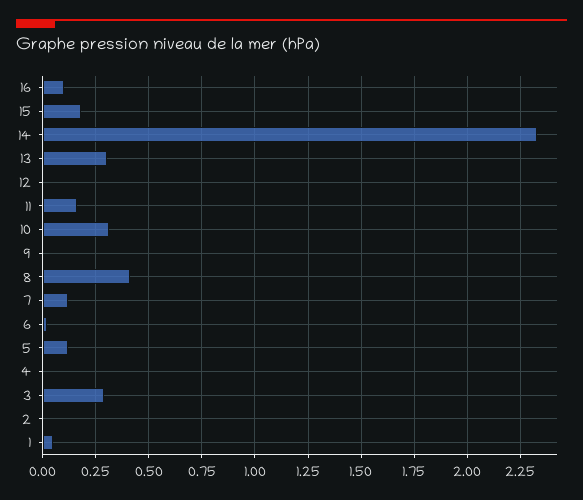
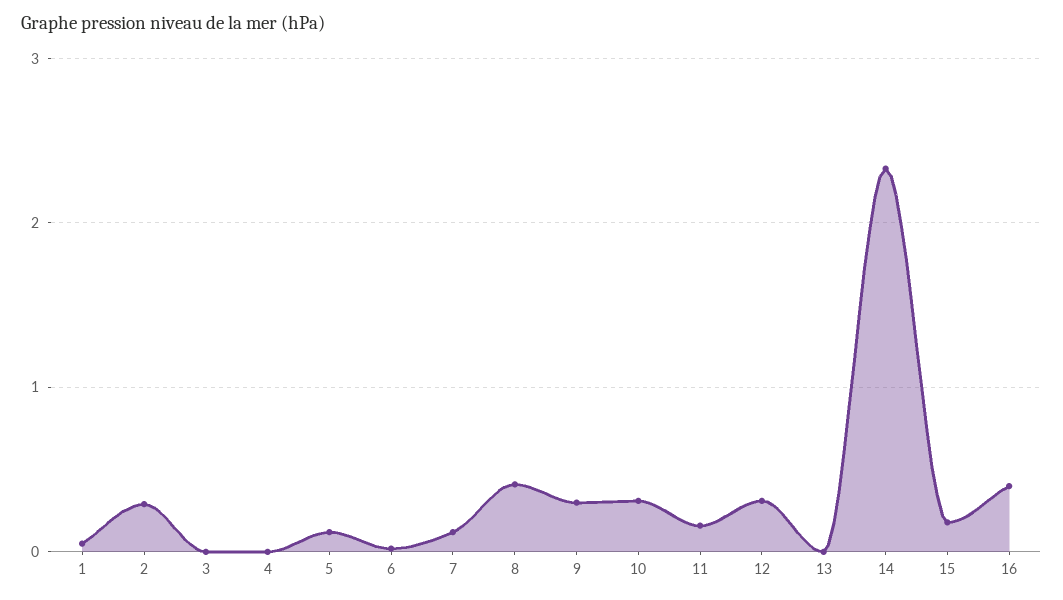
  {
-   "16": 0.1,
+   "16": 0.4,
    "15": 0.2,
    "14": 2.35,
-   "13": 0.3,
+   "13": 0,
-   "12": 0,
+   "12": 0.3,
    "11": 0.15,
    "10": 0.3,
-   "9": 0,
+   "9": 0.3,
    "8": 0.4,
    "7": 0.1,
    "6": 0,
    "5": 0.1,
    "4": 0,
-   "3": 0.3,
+   "3": 0,
-   "2": 0,
+   "2": 0.3,
    "1": 0.05
  }

